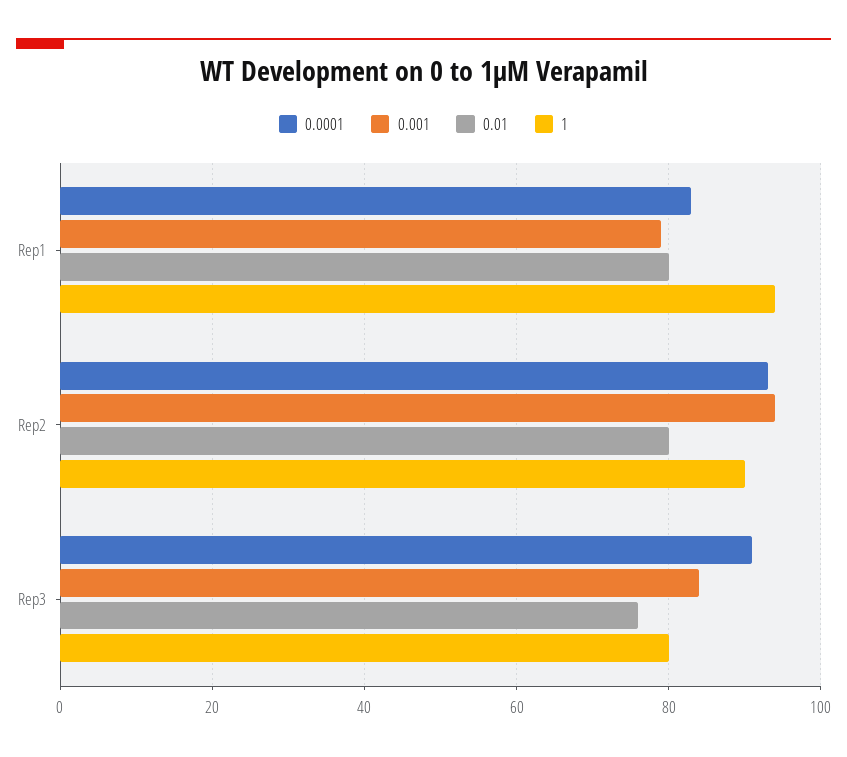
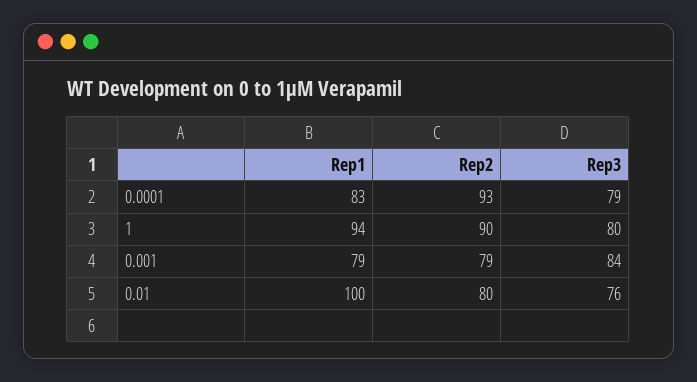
  {
    "0.0001": {
      "Rep1": 83,
      "Rep2": 93,
-     "Rep3": 90
+     "Rep3": 79
    },
    "0.001": {
      "Rep1": 79,
-     "Rep2": 95,
+     "Rep2": 79,
      "Rep3": 84
    },
    "0.01": {
-     "Rep1": 80,
+     "Rep1": 100,
      "Rep2": 80,
      "Rep3": 76
    },
    "1": {
      "Rep1": 94,
      "Rep2": 90,
      "Rep3": 80
    }
  }

